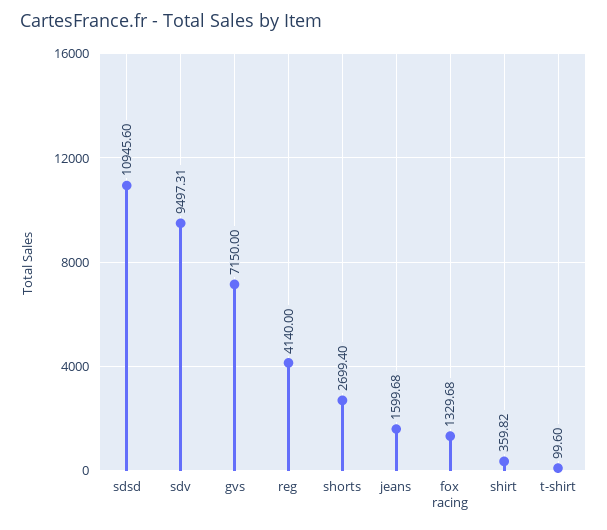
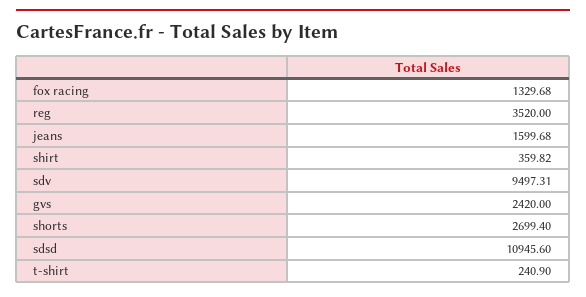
  {
    "sdsd": 10945.6,
    "sdv": 9497.31,
-   "gvs": 7150,
+   "gvs": 2420,
-   "reg": 4140,
+   "reg": 3520,
    "shorts": 2699.4,
    "jeans": 1599.68,
    "fox racing": 1329.68,
    "shirt": 359.82,
-   "t-shirt": 99.6
+   "t-shirt": 240.9
  }

